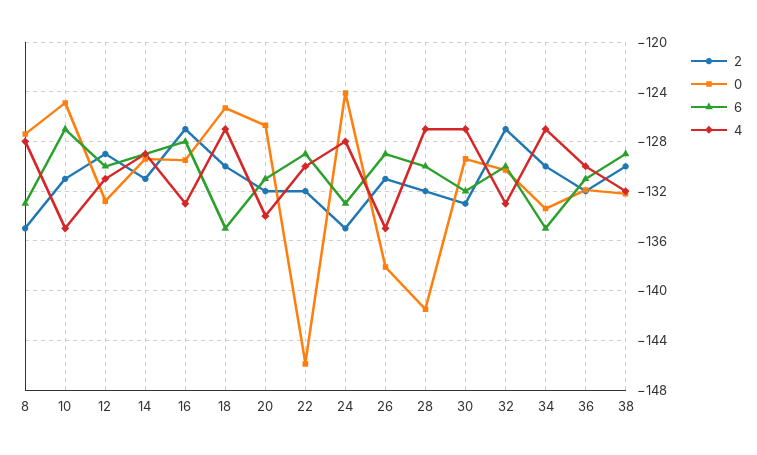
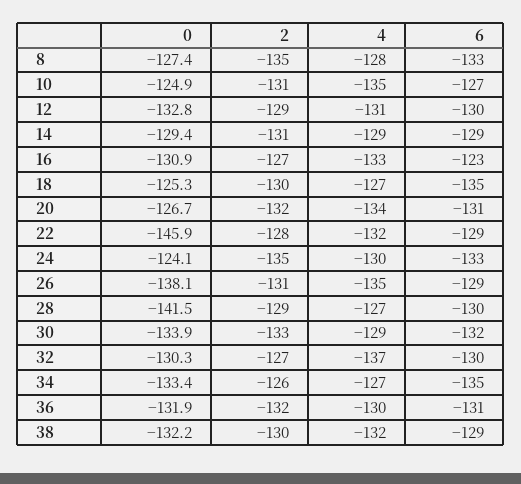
  {
    "2": {
      "8": -135,
      "10": -131,
      "12": -129,
      "14": -131,
      "16": -127,
      "18": -130,
      "20": -132,
-     "22": -132,
+     "22": -128,
      "24": -135,
      "26": -131,
-     "28": -132,
+     "28": -129,
      "30": -133,
      "32": -127,
-     "34": -130,
+     "34": -126,
      "36": -132,
      "38": -130
    },
    "0": {
      "8": -127.4,
      "10": -124.9,
      "12": -132.8,
      "14": -129.4,
-     "16": -129.5,
+     "16": -130.9,
      "18": -125.3,
      "20": -126.7,
      "22": -145.9,
      "24": -124.1,
      "26": -138.1,
      "28": -141.5,
-     "30": -129.5,
+     "30": -133.9,
      "32": -130.3,
      "34": -133.4,
      "36": -131.9,
      "38": -132.2
    },
    "6": {
      "8": -133,
      "10": -127,
      "12": -130,
      "14": -129,
-     "16": -128,
+     "16": -123,
      "18": -135,
      "20": -131,
      "22": -129,
      "24": -133,
      "26": -129,
      "28": -130,
      "30": -132,
      "32": -130,
      "34": -135,
      "36": -131,
      "38": -129
    },
    "4": {
      "8": -128,
      "10": -135,
      "12": -131,
      "14": -129,
      "16": -133,
      "18": -127,
      "20": -134,
-     "22": -130,
+     "22": -132,
-     "24": -128,
+     "24": -130,
      "26": -135,
      "28": -127,
-     "30": -127,
+     "30": -129,
-     "32": -133,
+     "32": -137,
      "34": -127,
      "36": -130,
      "38": -132
    }
  }

